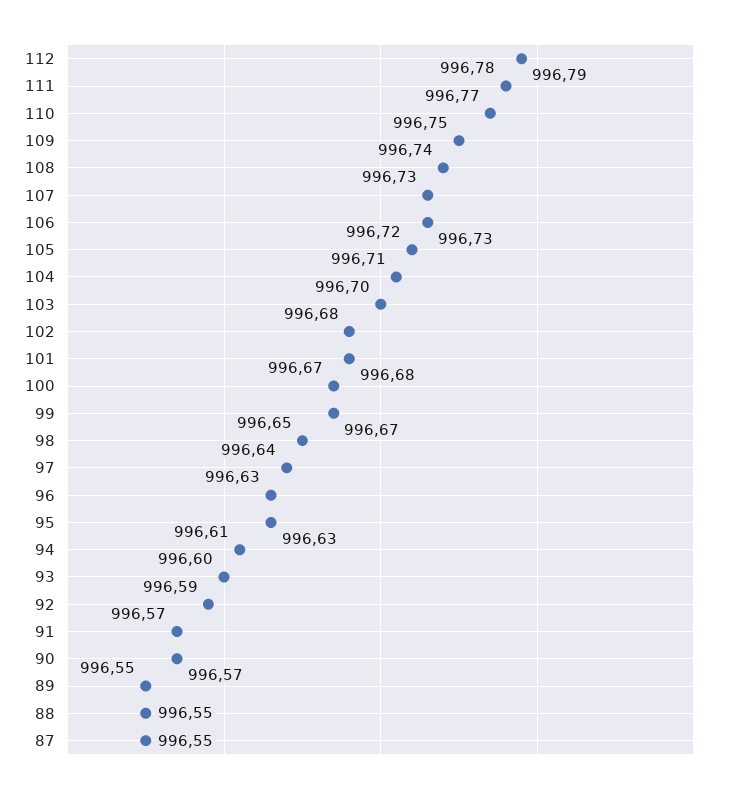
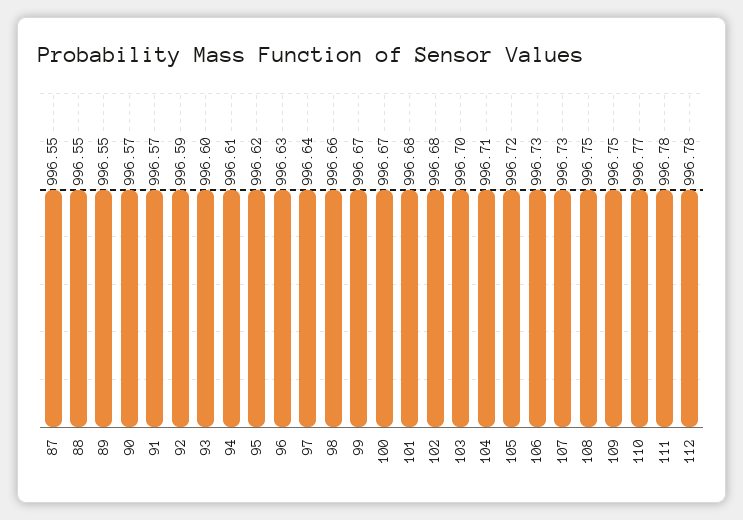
  {
-   "112": 996.79,
+   "112": 996.78,
    "111": 996.78,
    "110": 996.77,
    "109": 996.75,
-   "108": 996.74,
+   "108": 996.75,
    "107": 996.73,
    "106": 996.73,
    "105": 996.72,
    "104": 996.71,
    "103": 996.7,
    "102": 996.68,
    "101": 996.68,
    "100": 996.67,
    "99": 996.67,
-   "98": 996.65,
+   "98": 996.66,
    "97": 996.64,
    "96": 996.63,
-   "95": 996.63,
+   "95": 996.62,
    "94": 996.61,
    "93": 996.6,
    "92": 996.59,
    "91": 996.57,
    "90": 996.57,
    "89": 996.55,
    "88": 996.55,
    "87": 996.55
  }

